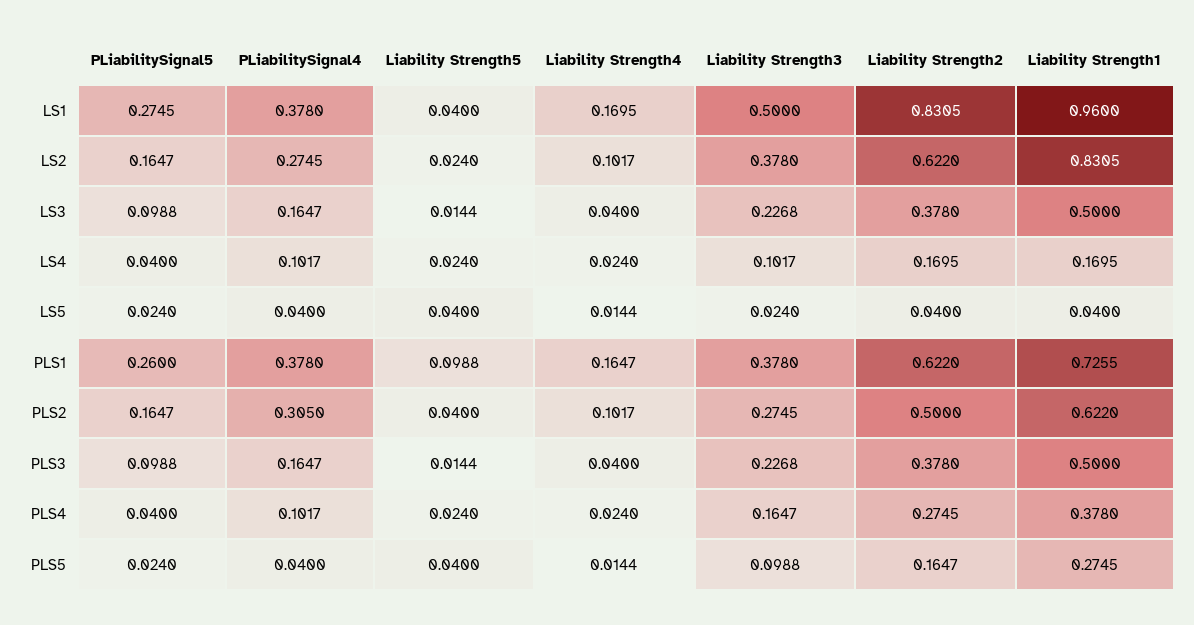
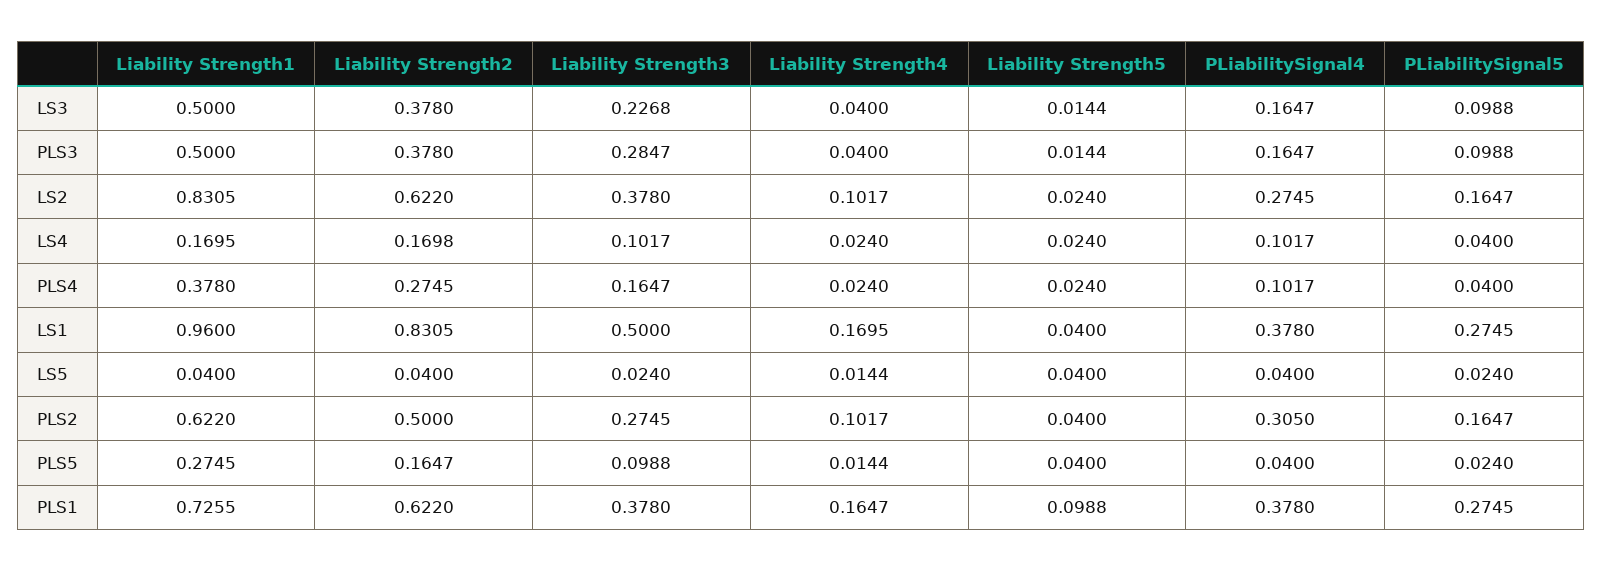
  {
    "PLiabilitySignal5": {
      "LS1": 0.2745,
      "LS2": 0.1647,
      "LS3": 0.0988,
      "LS4": 0.04,
      "LS5": 0.024,
-     "PLS1": 0.26,
+     "PLS1": 0.2745,
      "PLS2": 0.1647,
      "PLS3": 0.0988,
      "PLS4": 0.04,
      "PLS5": 0.024
    },
    "PLiabilitySignal4": {
      "LS1": 0.378,
      "LS2": 0.2745,
      "LS3": 0.1647,
      "LS4": 0.1017,
      "LS5": 0.04,
      "PLS1": 0.378,
      "PLS2": 0.305,
      "PLS3": 0.1647,
      "PLS4": 0.1017,
      "PLS5": 0.04
    },
    "Liability Strength5": {
      "LS1": 0.04,
      "LS2": 0.024,
      "LS3": 0.0144,
      "LS4": 0.024,
      "LS5": 0.04,
      "PLS1": 0.0988,
      "PLS2": 0.04,
      "PLS3": 0.0144,
      "PLS4": 0.024,
      "PLS5": 0.04
    },
    "Liability Strength4": {
      "LS1": 0.1695,
      "LS2": 0.1017,
      "LS3": 0.04,
      "LS4": 0.024,
      "LS5": 0.0144,
      "PLS1": 0.1647,
      "PLS2": 0.1017,
      "PLS3": 0.04,
      "PLS4": 0.024,
      "PLS5": 0.0144
    },
    "Liability Strength3": {
      "LS1": 0.5,
      "LS2": 0.378,
      "LS3": 0.2268,
      "LS4": 0.1017,
      "LS5": 0.024,
      "PLS1": 0.378,
      "PLS2": 0.2745,
-     "PLS3": 0.2268,
+     "PLS3": 0.2847,
      "PLS4": 0.1647,
      "PLS5": 0.0988
    },
    "Liability Strength2": {
      "LS1": 0.8305,
      "LS2": 0.622,
      "LS3": 0.378,
-     "LS4": 0.1695,
+     "LS4": 0.1698,
      "LS5": 0.04,
      "PLS1": 0.622,
      "PLS2": 0.5,
      "PLS3": 0.378,
      "PLS4": 0.2745,
      "PLS5": 0.1647
    },
    "Liability Strength1": {
      "LS1": 0.96,
      "LS2": 0.8305,
      "LS3": 0.5,
      "LS4": 0.1695,
      "LS5": 0.04,
      "PLS1": 0.7255,
      "PLS2": 0.622,
      "PLS3": 0.5,
      "PLS4": 0.378,
      "PLS5": 0.2745
    }
  }

